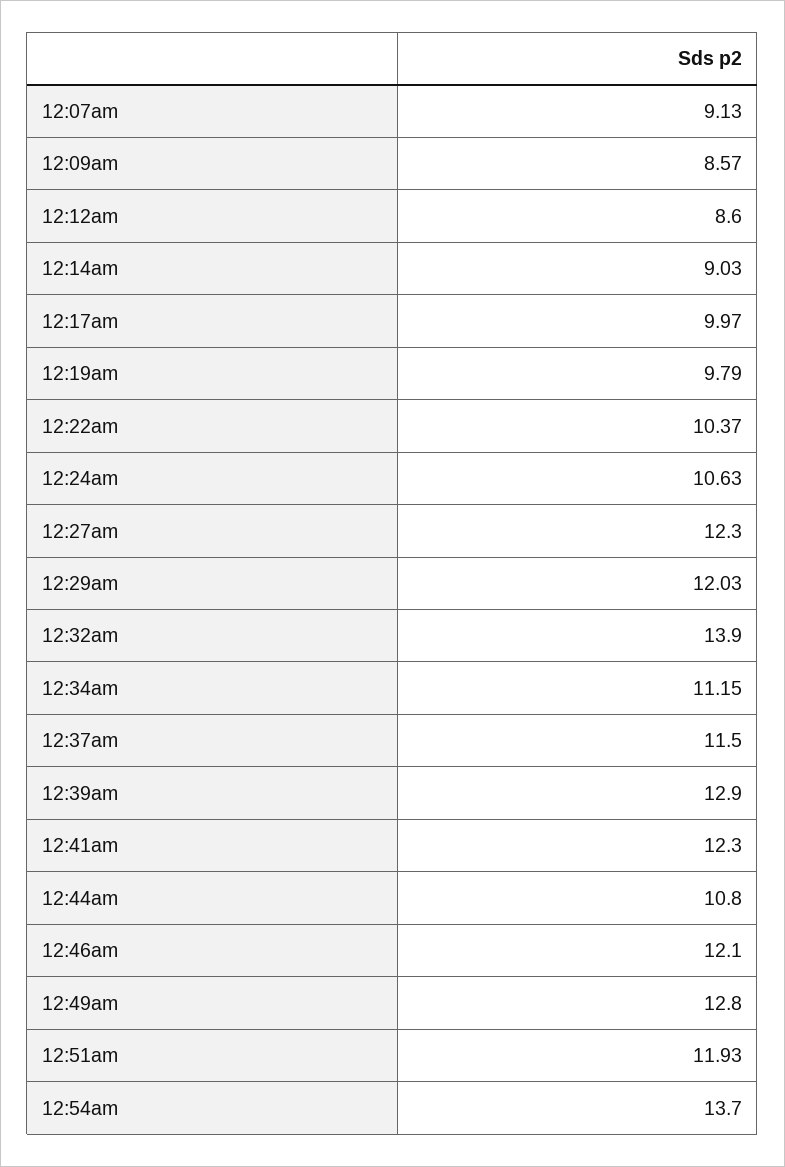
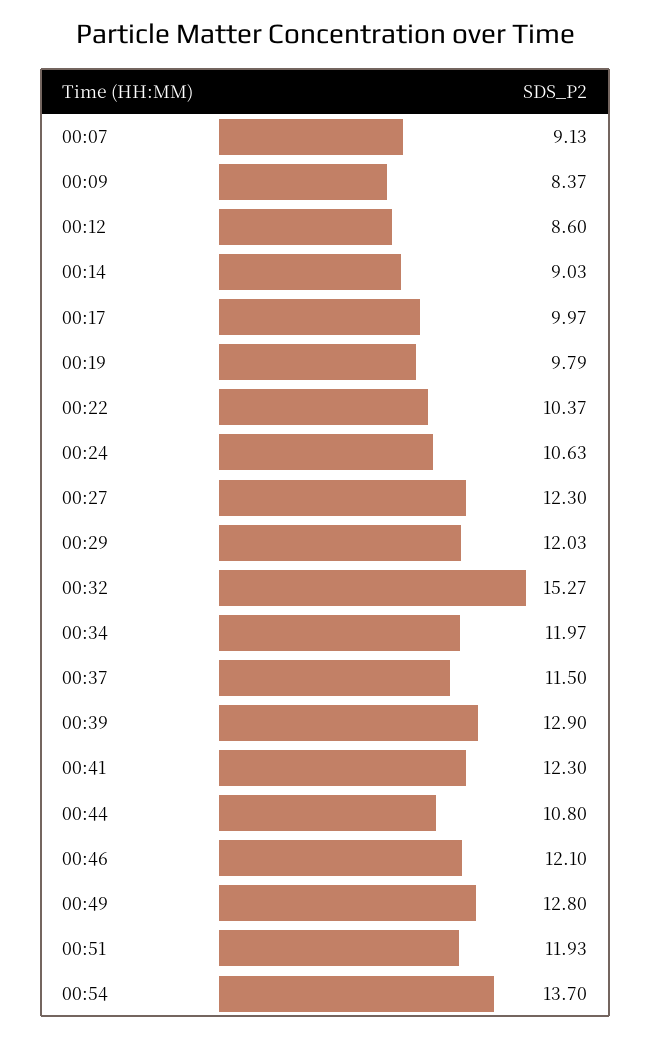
  {
    "12:07am": 9.13,
-   "12:09am": 8.57,
+   "12:09am": 8.37,
    "12:12am": 8.6,
    "12:14am": 9.03,
    "12:17am": 9.97,
    "12:19am": 9.79,
    "12:22am": 10.37,
    "12:24am": 10.63,
    "12:27am": 12.3,
    "12:29am": 12.03,
-   "12:32am": 13.9,
+   "12:32am": 15.27,
-   "12:34am": 11.15,
+   "12:34am": 11.97,
    "12:37am": 11.5,
    "12:39am": 12.9,
    "12:41am": 12.3,
    "12:44am": 10.8,
    "12:46am": 12.1,
    "12:49am": 12.8,
    "12:51am": 11.93,
    "12:54am": 13.7
  }

